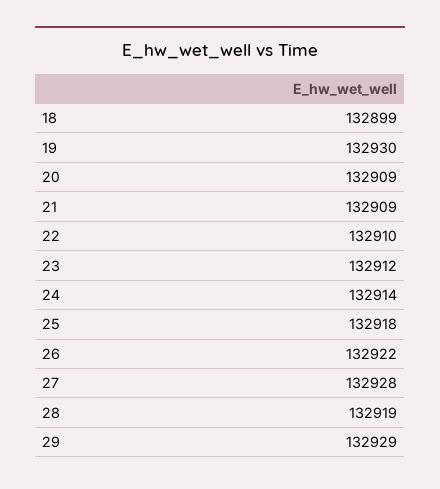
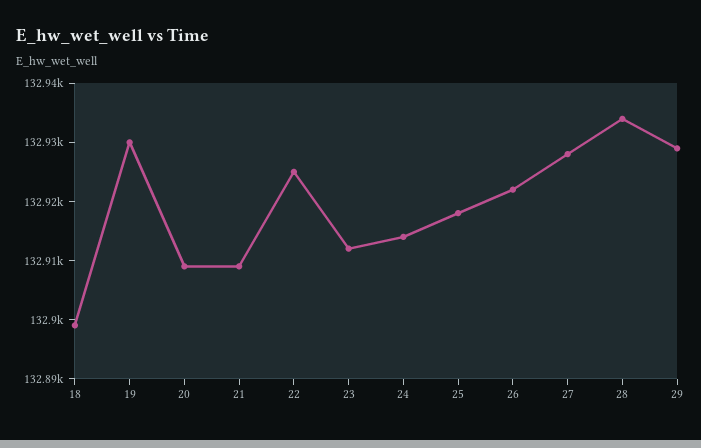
  {
    "18": 132899,
    "19": 132930,
    "20": 132909,
    "21": 132909,
-   "22": 132910,
+   "22": 132925,
    "23": 132912,
    "24": 132914,
    "25": 132918,
    "26": 132922,
    "27": 132928,
-   "28": 132919,
+   "28": 132935,
    "29": 132929
  }

